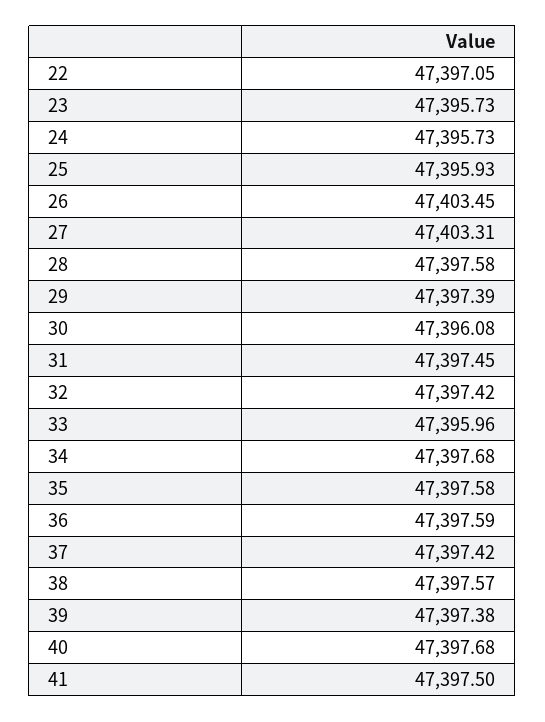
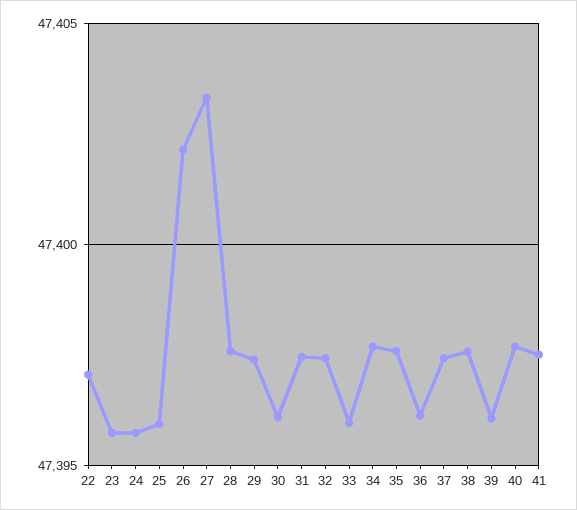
  {
    "22": 47397.05,
    "23": 47395.73,
    "24": 47395.73,
    "25": 47395.93,
-   "26": 47403.45,
+   "26": 47402,
    "27": 47403.31,
    "28": 47397.58,
    "29": 47397.39,
    "30": 47396.08,
    "31": 47397.45,
    "32": 47397.42,
    "33": 47395.96,
    "34": 47397.68,
    "35": 47397.58,
-   "36": 47397.59,
+   "36": 47396,
    "37": 47397.42,
    "38": 47397.57,
-   "39": 47397.38,
+   "39": 47396,
    "40": 47397.68,
    "41": 47397.5
  }

